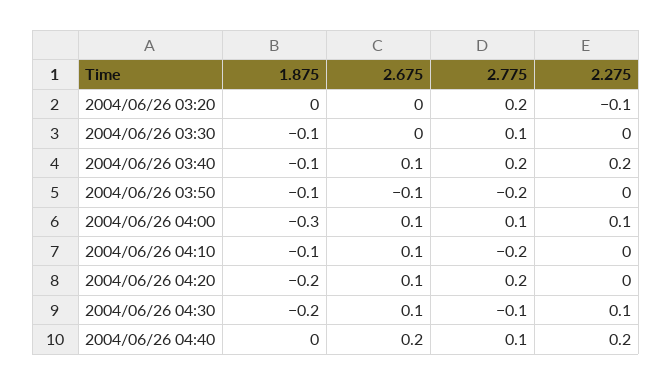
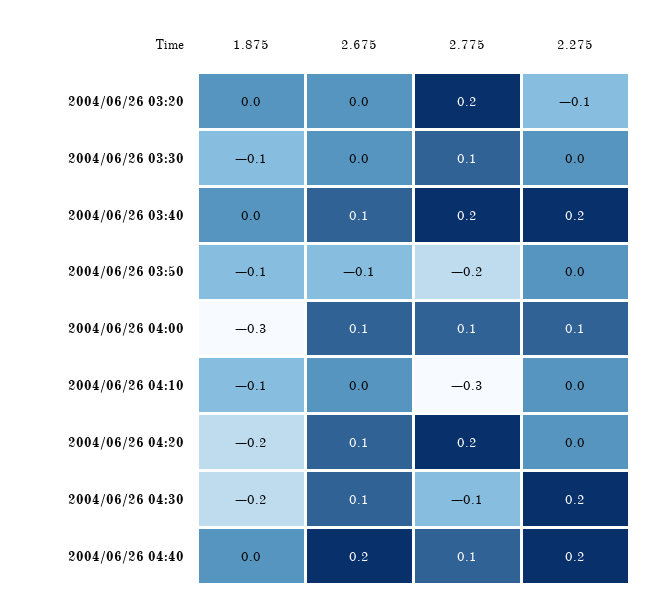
  {
    "1.875": {
      "2004/06/26 03:20": 0,
      "2004/06/26 03:30": -0.1,
-     "2004/06/26 03:40": -0.1,
+     "2004/06/26 03:40": 0,
      "2004/06/26 03:50": -0.1,
      "2004/06/26 04:00": -0.3,
      "2004/06/26 04:10": -0.1,
      "2004/06/26 04:20": -0.2,
      "2004/06/26 04:30": -0.2,
      "2004/06/26 04:40": 0
    },
    "2.675": {
      "2004/06/26 03:20": 0,
      "2004/06/26 03:30": 0,
      "2004/06/26 03:40": 0.1,
      "2004/06/26 03:50": -0.1,
      "2004/06/26 04:00": 0.1,
-     "2004/06/26 04:10": 0.1,
+     "2004/06/26 04:10": 0,
      "2004/06/26 04:20": 0.1,
      "2004/06/26 04:30": 0.1,
      "2004/06/26 04:40": 0.2
    },
    "2.775": {
      "2004/06/26 03:20": 0.2,
      "2004/06/26 03:30": 0.1,
      "2004/06/26 03:40": 0.2,
      "2004/06/26 03:50": -0.2,
      "2004/06/26 04:00": 0.1,
-     "2004/06/26 04:10": -0.2,
+     "2004/06/26 04:10": -0.3,
      "2004/06/26 04:20": 0.2,
      "2004/06/26 04:30": -0.1,
      "2004/06/26 04:40": 0.1
    },
    "2.275": {
      "2004/06/26 03:20": -0.1,
      "2004/06/26 03:30": 0,
      "2004/06/26 03:40": 0.2,
      "2004/06/26 03:50": 0,
      "2004/06/26 04:00": 0.1,
      "2004/06/26 04:10": 0,
      "2004/06/26 04:20": 0,
-     "2004/06/26 04:30": 0.1,
+     "2004/06/26 04:30": 0.2,
      "2004/06/26 04:40": 0.2
    }
  }

